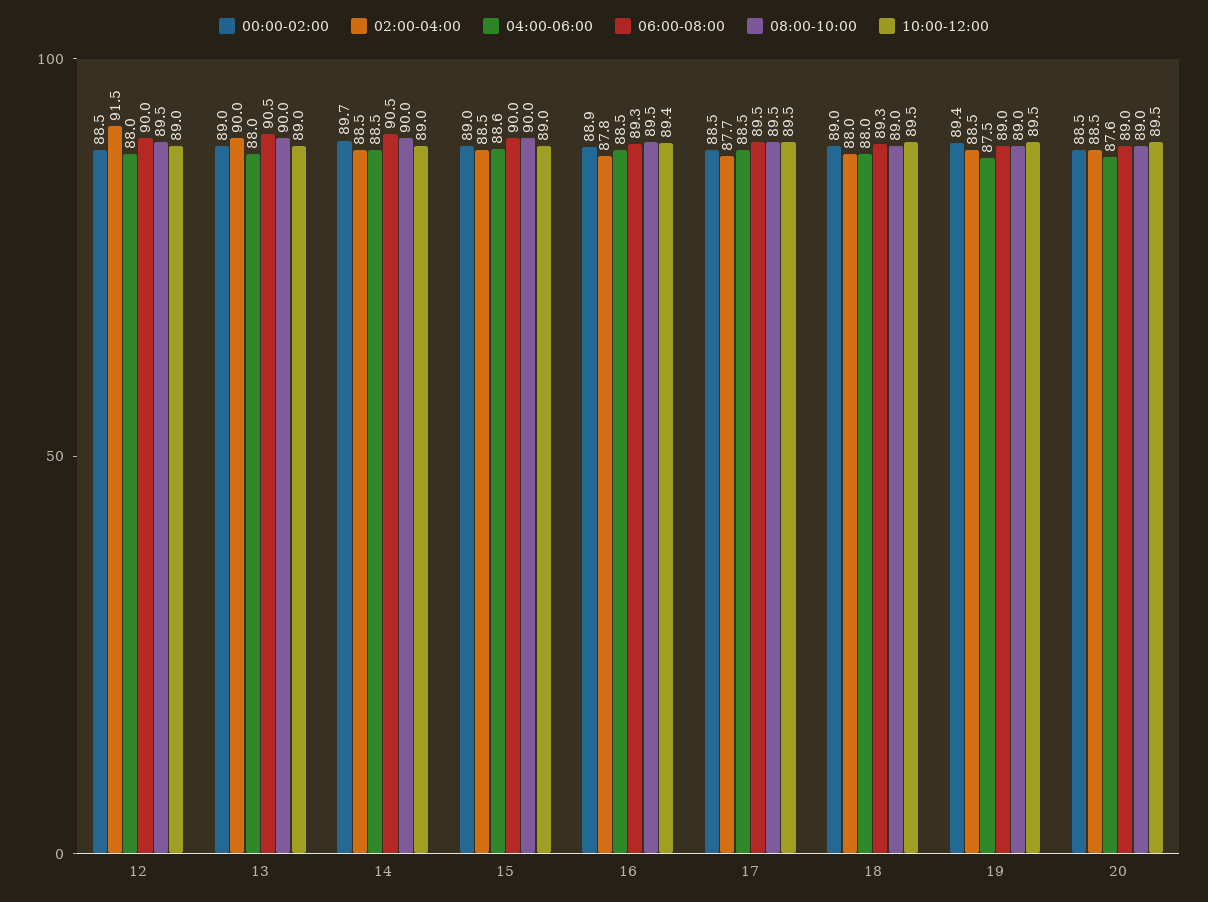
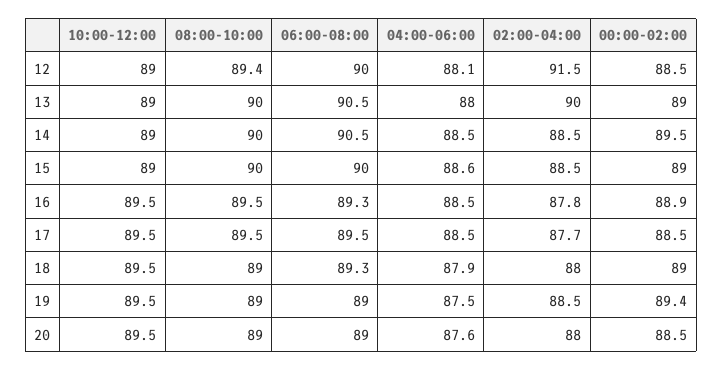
  {
    "00:00-02:00": {
      "12": 88.5,
      "13": 89,
-     "14": 89.7,
+     "14": 89.5,
      "15": 89,
      "16": 88.9,
      "17": 88.5,
      "18": 89,
      "19": 89.4,
      "20": 88.5
    },
    "02:00-04:00": {
      "12": 91.5,
      "13": 90,
      "14": 88.5,
      "15": 88.5,
      "16": 87.8,
      "17": 87.7,
      "18": 88,
      "19": 88.5,
-     "20": 88.5
+     "20": 88
    },
    "04:00-06:00": {
-     "12": 88,
+     "12": 88.1,
      "13": 88,
      "14": 88.5,
      "15": 88.6,
      "16": 88.5,
      "17": 88.5,
-     "18": 88,
+     "18": 87.9,
      "19": 87.5,
      "20": 87.6
    },
    "06:00-08:00": {
      "12": 90,
      "13": 90.5,
      "14": 90.5,
      "15": 90,
      "16": 89.3,
      "17": 89.5,
      "18": 89.3,
      "19": 89,
      "20": 89
    },
    "08:00-10:00": {
-     "12": 89.5,
+     "12": 89.4,
      "13": 90,
      "14": 90,
      "15": 90,
      "16": 89.5,
      "17": 89.5,
      "18": 89,
      "19": 89,
      "20": 89
    },
    "10:00-12:00": {
      "12": 89,
      "13": 89,
      "14": 89,
      "15": 89,
-     "16": 89.4,
+     "16": 89.5,
      "17": 89.5,
      "18": 89.5,
      "19": 89.5,
      "20": 89.5
    }
  }

